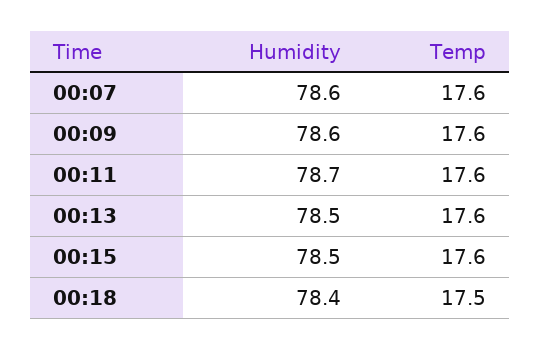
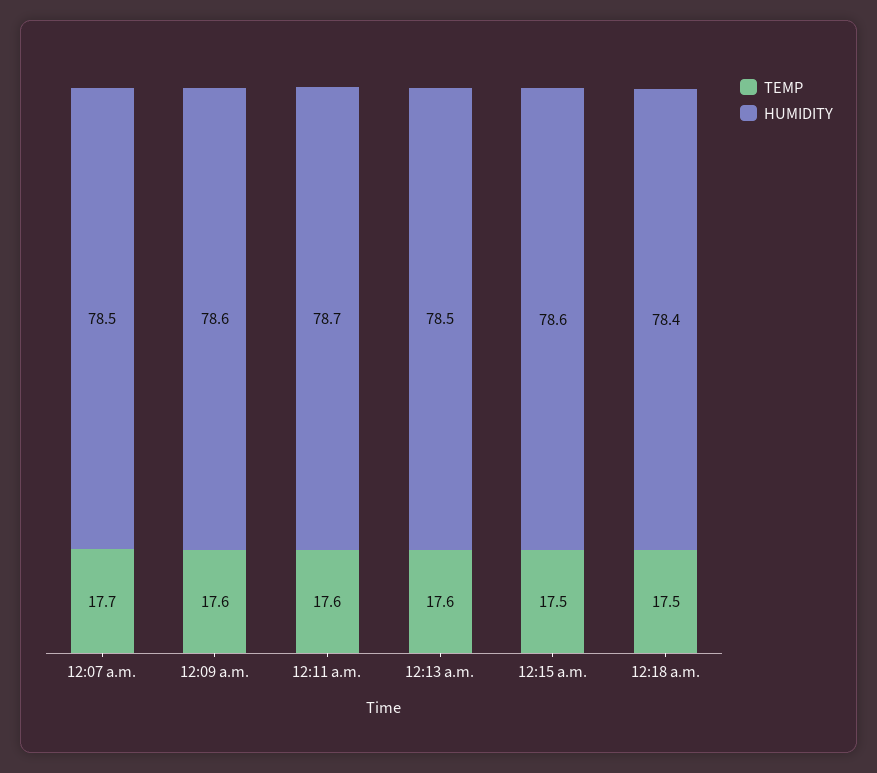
  {
    "Humidity": {
-     "00:07": 78.6,
+     "00:07": 78.5,
      "00:09": 78.6,
      "00:11": 78.7,
      "00:13": 78.5,
-     "00:15": 78.5,
+     "00:15": 78.6,
      "00:18": 78.4
    },
    "Temp": {
-     "00:07": 17.6,
+     "00:07": 17.7,
      "00:09": 17.6,
      "00:11": 17.6,
      "00:13": 17.6,
-     "00:15": 17.6,
+     "00:15": 17.5,
      "00:18": 17.5
    }
  }

